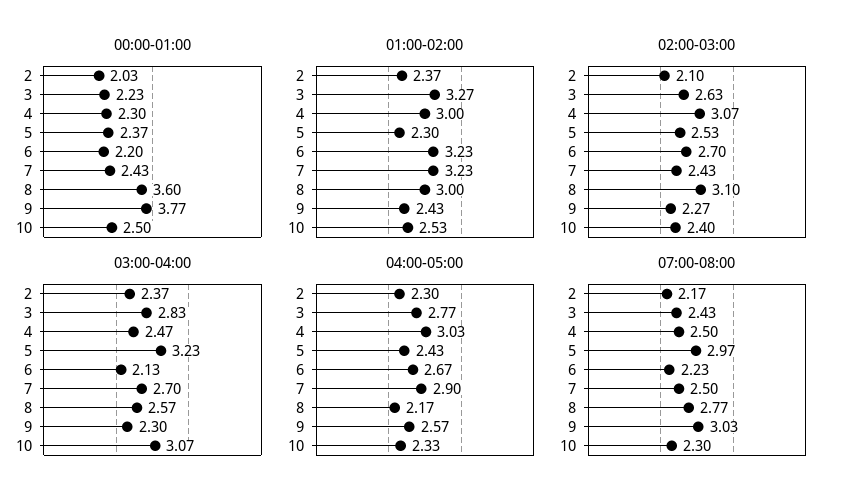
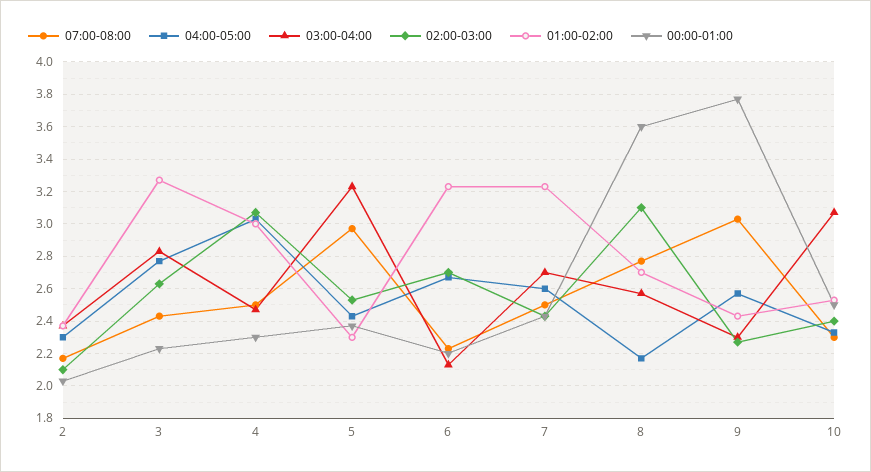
  {
    "00:00-01:00": {
      "2": 2.03,
      "3": 2.23,
      "4": 2.3,
      "5": 2.37,
      "6": 2.2,
      "7": 2.43,
      "8": 3.6,
      "9": 3.77,
      "10": 2.5
    },
    "01:00-02:00": {
      "2": 2.37,
      "3": 3.27,
      "4": 3,
      "5": 2.3,
      "6": 3.23,
      "7": 3.23,
-     "8": 3,
+     "8": 2.7,
      "9": 2.43,
      "10": 2.53
    },
    "02:00-03:00": {
      "2": 2.1,
      "3": 2.63,
      "4": 3.07,
      "5": 2.53,
      "6": 2.7,
      "7": 2.43,
      "8": 3.1,
      "9": 2.27,
      "10": 2.4
    },
    "03:00-04:00": {
      "2": 2.37,
      "3": 2.83,
      "4": 2.47,
      "5": 3.23,
      "6": 2.13,
      "7": 2.7,
      "8": 2.57,
      "9": 2.3,
      "10": 3.07
    },
    "04:00-05:00": {
      "2": 2.3,
      "3": 2.77,
      "4": 3.03,
      "5": 2.43,
      "6": 2.67,
-     "7": 2.9,
+     "7": 2.6,
      "8": 2.17,
      "9": 2.57,
      "10": 2.33
    },
    "07:00-08:00": {
      "2": 2.17,
      "3": 2.43,
      "4": 2.5,
      "5": 2.97,
      "6": 2.23,
      "7": 2.5,
      "8": 2.77,
      "9": 3.03,
      "10": 2.3
    }
  }

